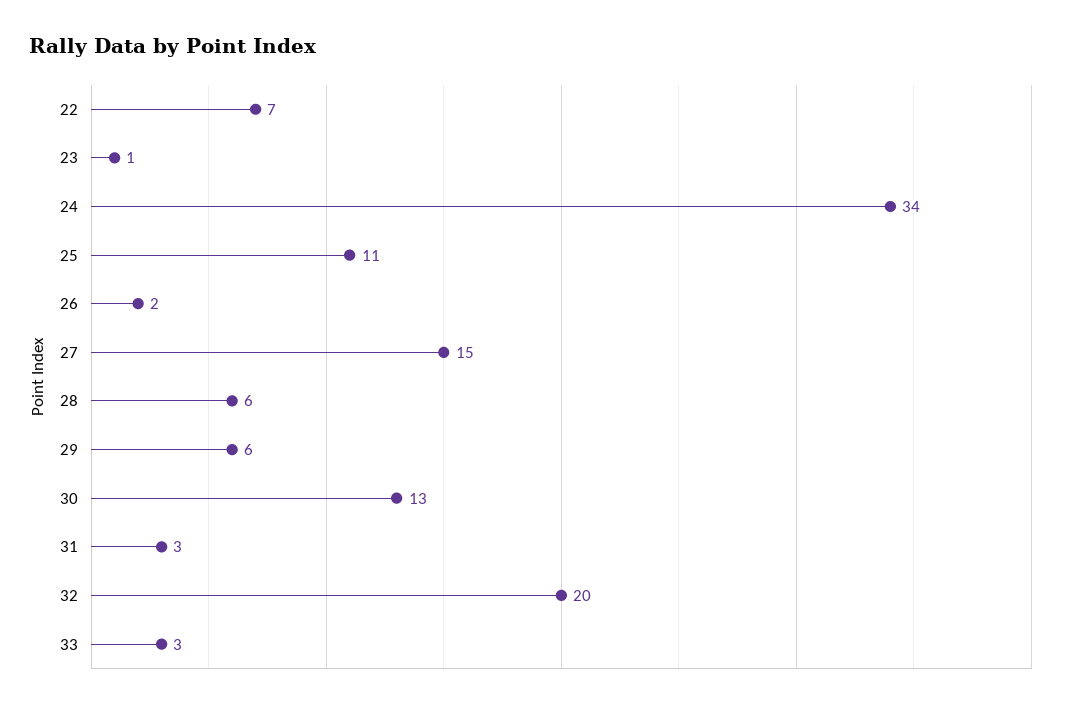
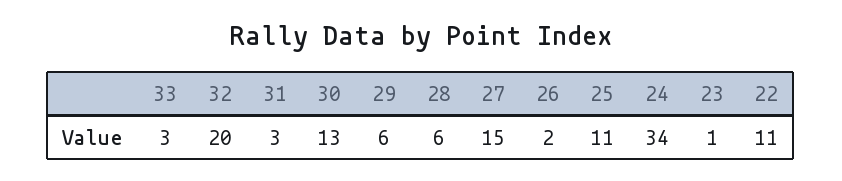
  {
-   "22": 7,
+   "22": 11,
    "23": 1,
    "24": 34,
    "25": 11,
    "26": 2,
    "27": 15,
    "28": 6,
    "29": 6,
    "30": 13,
    "31": 3,
    "32": 20,
    "33": 3
  }

